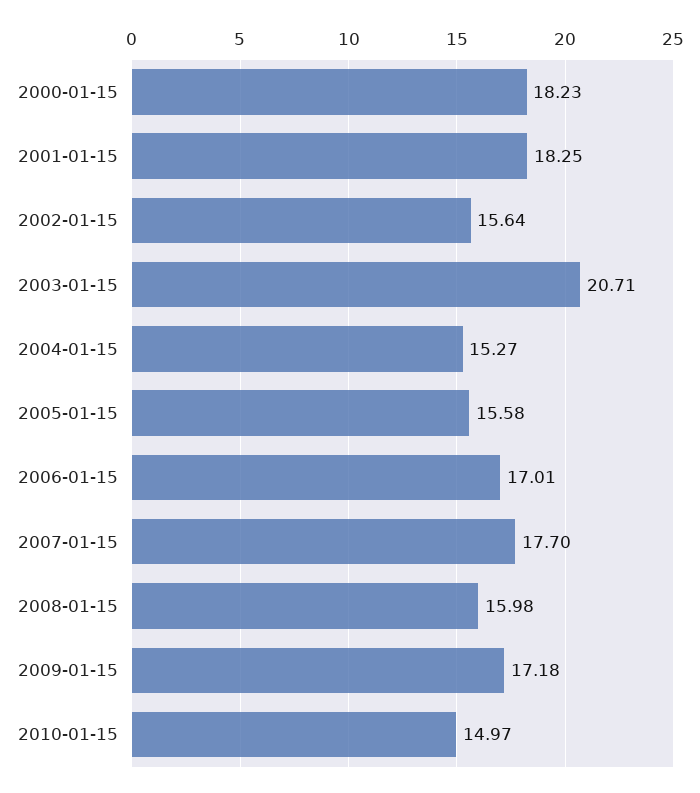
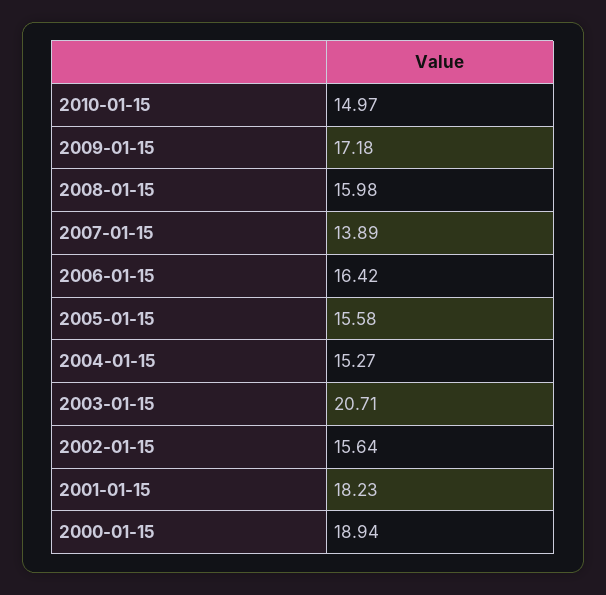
  {
-   "2000-01-15": 18.23,
+   "2000-01-15": 18.94,
-   "2001-01-15": 18.25,
+   "2001-01-15": 18.23,
    "2002-01-15": 15.64,
    "2003-01-15": 20.71,
    "2004-01-15": 15.27,
    "2005-01-15": 15.58,
-   "2006-01-15": 17.01,
+   "2006-01-15": 16.42,
-   "2007-01-15": 17.7,
+   "2007-01-15": 13.89,
    "2008-01-15": 15.98,
    "2009-01-15": 17.18,
    "2010-01-15": 14.97
  }

